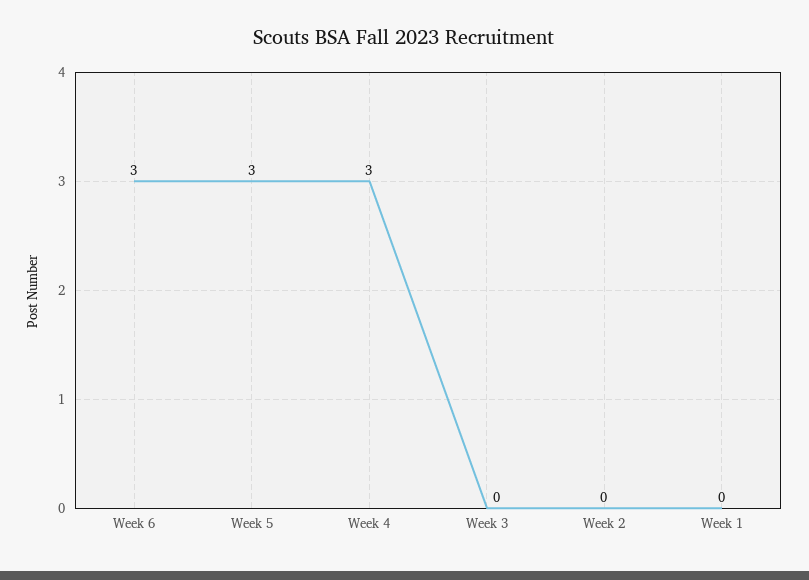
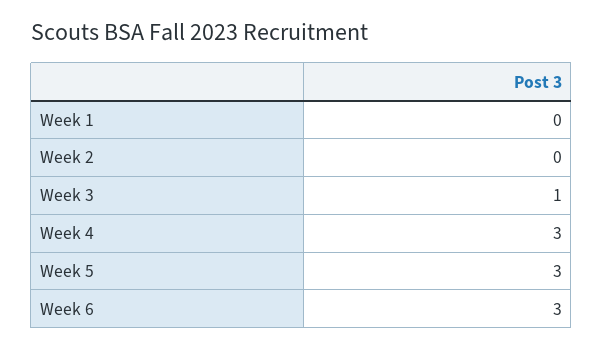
  {
    "Week 6": 3,
    "Week 5": 3,
    "Week 4": 3,
-   "Week 3": 0,
+   "Week 3": 1,
    "Week 2": 0,
    "Week 1": 0
  }

